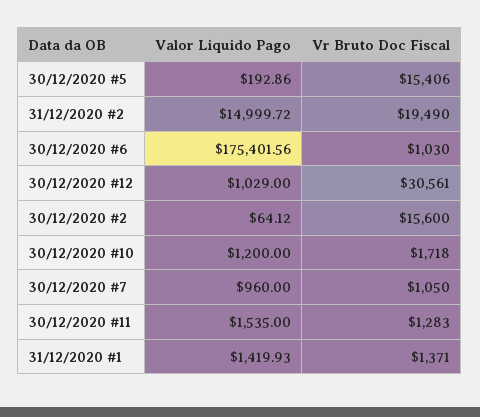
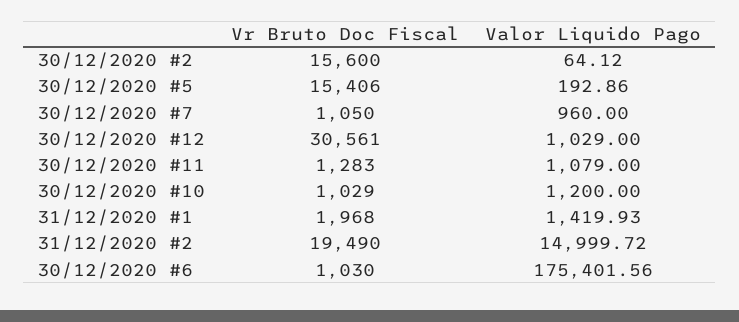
  {
    "Valor Liquido Pago": {
      "30/12/2020 #5": 192.86,
      "31/12/2020 #2": 14999.72,
      "30/12/2020 #6": 175401.56,
      "30/12/2020 #12": 1029,
      "30/12/2020 #2": 64.12,
      "30/12/2020 #10": 1200,
      "30/12/2020 #7": 960,
-     "30/12/2020 #11": 1535,
+     "30/12/2020 #11": 1079,
      "31/12/2020 #1": 1419.93
    },
    "Vr Bruto Doc Fiscal": {
      "30/12/2020 #5": 15406,
      "31/12/2020 #2": 19490,
      "30/12/2020 #6": 1030,
      "30/12/2020 #12": 30561,
      "30/12/2020 #2": 15600,
-     "30/12/2020 #10": 1718,
+     "30/12/2020 #10": 1029,
      "30/12/2020 #7": 1050,
      "30/12/2020 #11": 1283,
-     "31/12/2020 #1": 1371
+     "31/12/2020 #1": 1968
    }
  }

